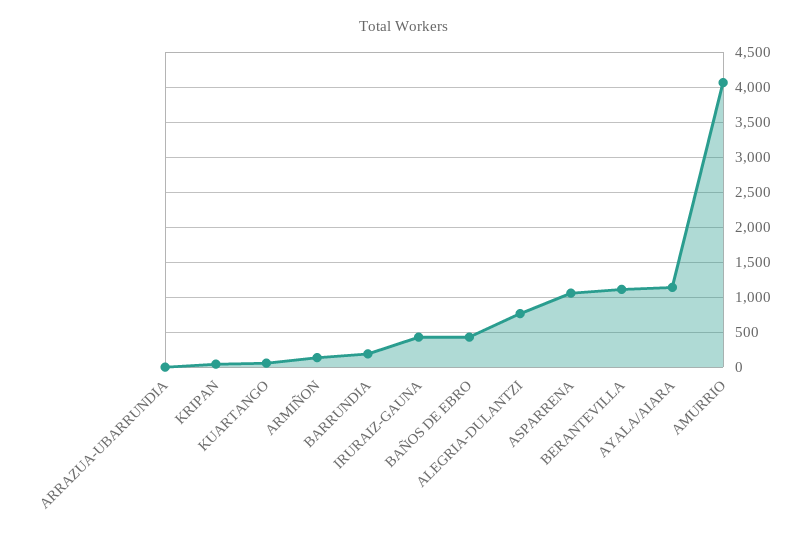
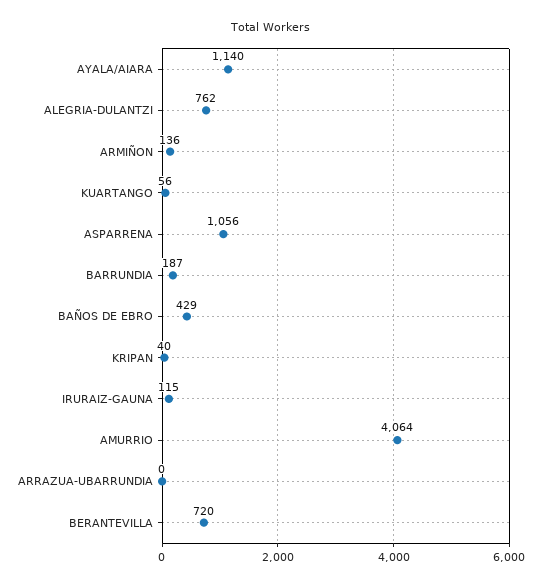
  {
    "ARRAZUA-UBARRUNDIA": 0,
    "KRIPAN": 40,
    "KUARTANGO": 56,
    "ARMIÑON": 136,
    "BARRUNDIA": 187,
-   "IRURAIZ-GAUNA": 400,
+   "IRURAIZ-GAUNA": 115,
    "BAÑOS DE EBRO": 429,
    "ALEGRIA-DULANTZI": 762,
    "ASPARRENA": 1056,
-   "BERANTEVILLA": 1100,
+   "BERANTEVILLA": 720,
    "AYALA/AIARA": 1140,
    "AMURRIO": 4064
  }

